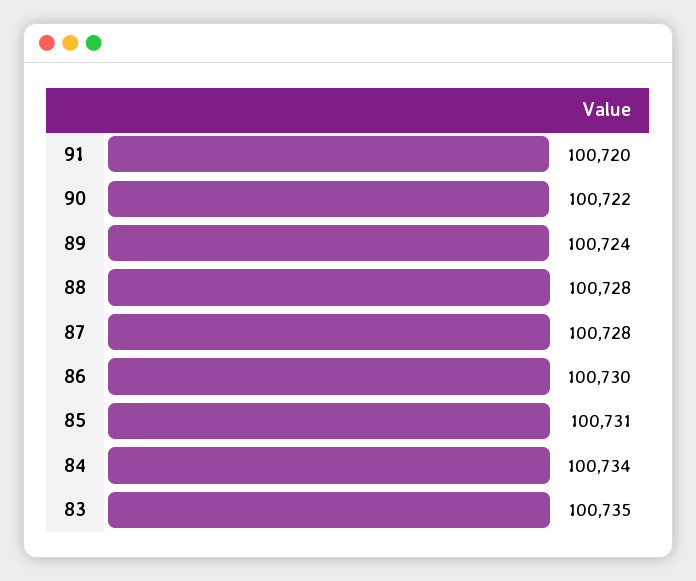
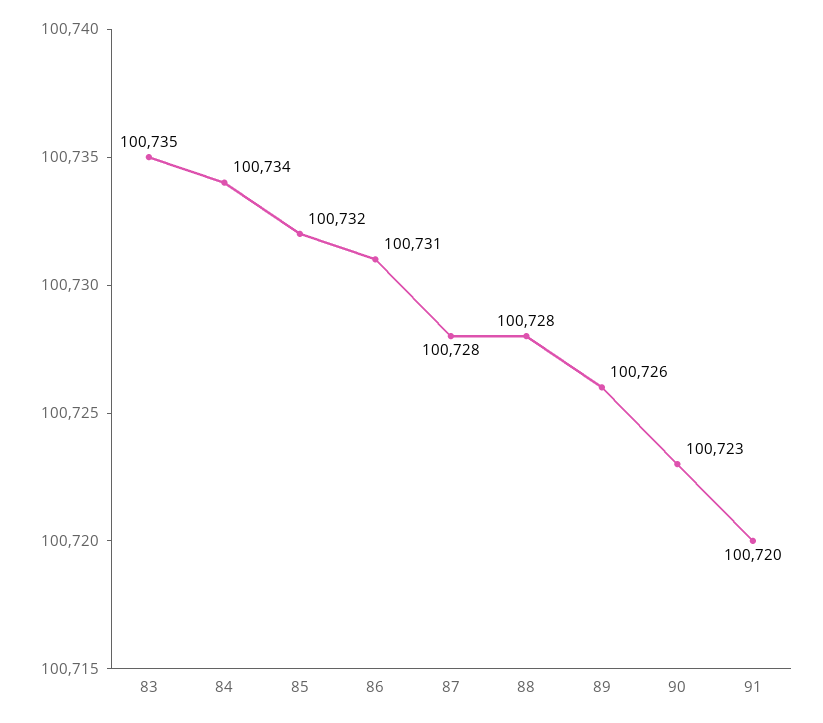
  {
    "91": 100720,
-   "90": 100722,
+   "90": 100723,
-   "89": 100724,
+   "89": 100726,
    "88": 100728,
    "87": 100728,
-   "86": 100730,
+   "86": 100731,
-   "85": 100731,
+   "85": 100732,
    "84": 100734,
    "83": 100735
  }

